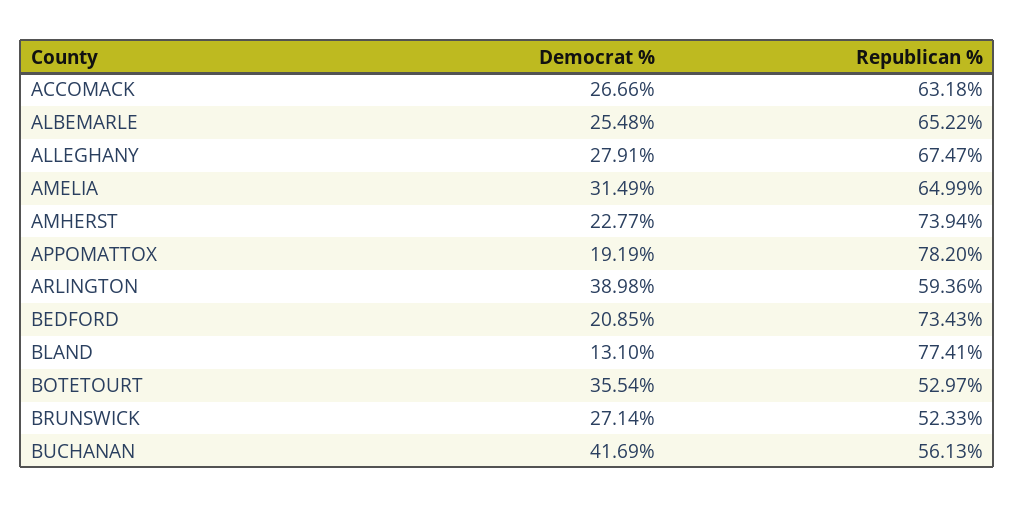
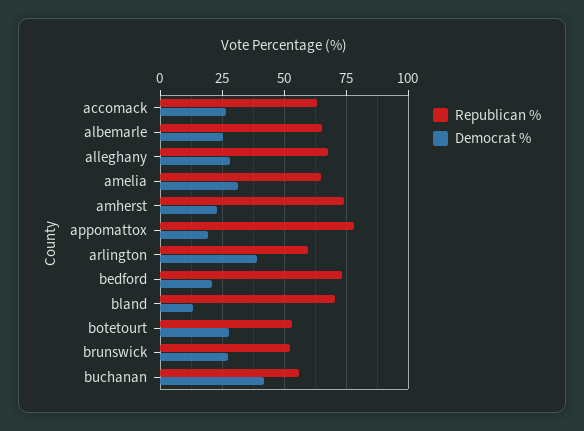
  {
    "Democrat %": {
      "ACCOMACK": 26.66,
      "ALBEMARLE": 25.48,
      "ALLEGHANY": 27.91,
      "AMELIA": 31.49,
      "AMHERST": 22.77,
      "APPOMATTOX": 19.19,
      "ARLINGTON": 38.98,
      "BEDFORD": 20.85,
      "BLAND": 13.1,
-     "BOTETOURT": 35.54,
+     "BOTETOURT": 27.5,
      "BRUNSWICK": 27.14,
      "BUCHANAN": 41.69
    },
    "Republican %": {
      "ACCOMACK": 63.18,
      "ALBEMARLE": 65.22,
      "ALLEGHANY": 67.47,
      "AMELIA": 64.99,
      "AMHERST": 73.94,
      "APPOMATTOX": 78.2,
      "ARLINGTON": 59.36,
      "BEDFORD": 73.43,
-     "BLAND": 77.41,
+     "BLAND": 70,
      "BOTETOURT": 52.97,
      "BRUNSWICK": 52.33,
      "BUCHANAN": 56.13
    }
  }

